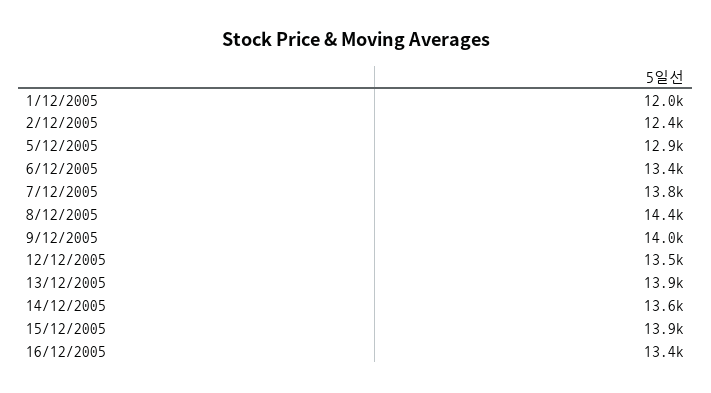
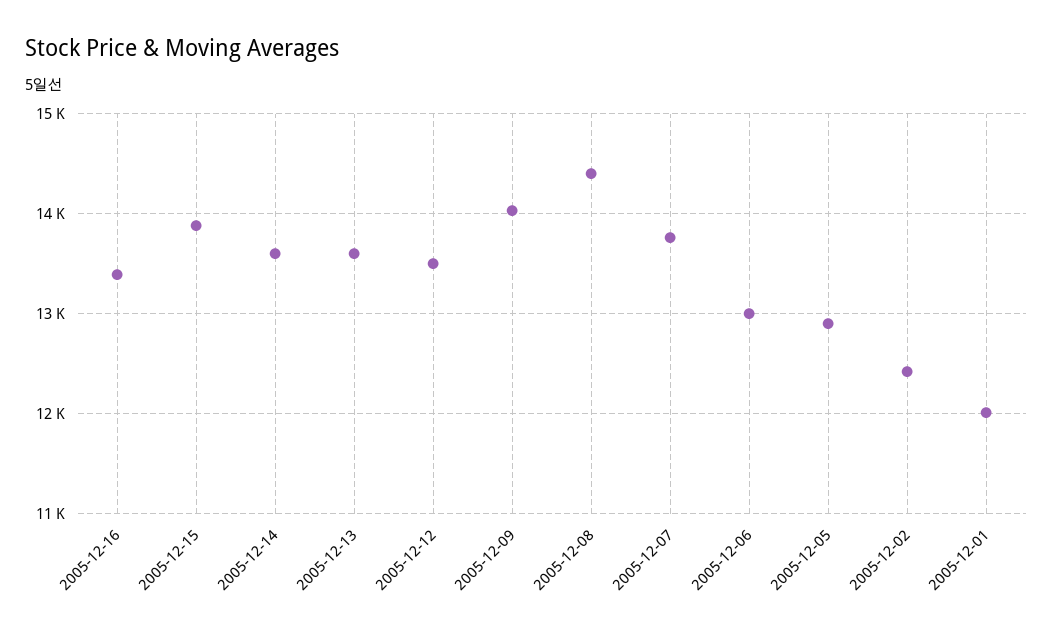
  {
    "1/12/2005": 12000,
    "2/12/2005": 12400,
    "5/12/2005": 12900,
-   "6/12/2005": 13400,
+   "6/12/2005": 13000,
    "7/12/2005": 13800,
    "8/12/2005": 14400,
    "9/12/2005": 14000,
    "12/12/2005": 13500,
-   "13/12/2005": 13900,
+   "13/12/2005": 13600,
    "14/12/2005": 13600,
    "15/12/2005": 13900,
    "16/12/2005": 13400
  }

